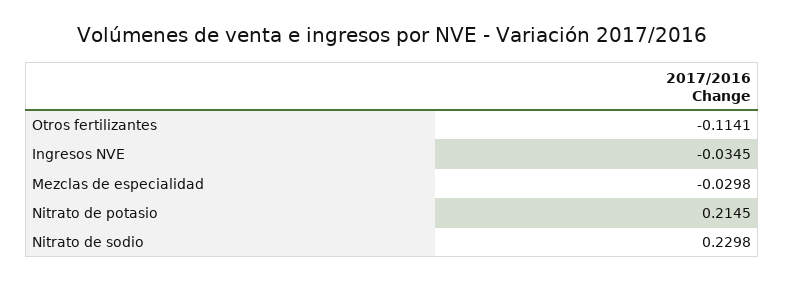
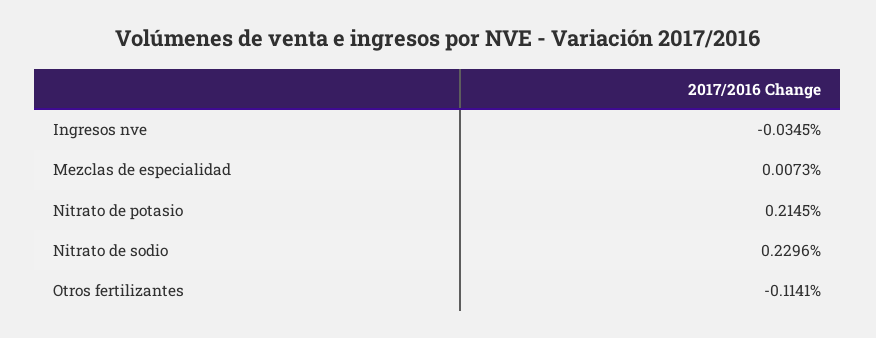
  {
    "Otros fertilizantes": -0.1141,
    "Ingresos NVE": -0.0345,
-   "Mezclas de especialidad": -0.0298,
+   "Mezclas de especialidad": 0.0073,
    "Nitrato de potasio": 0.2145,
-   "Nitrato de sodio": 0.2298
+   "Nitrato de sodio": 0.2296
  }

